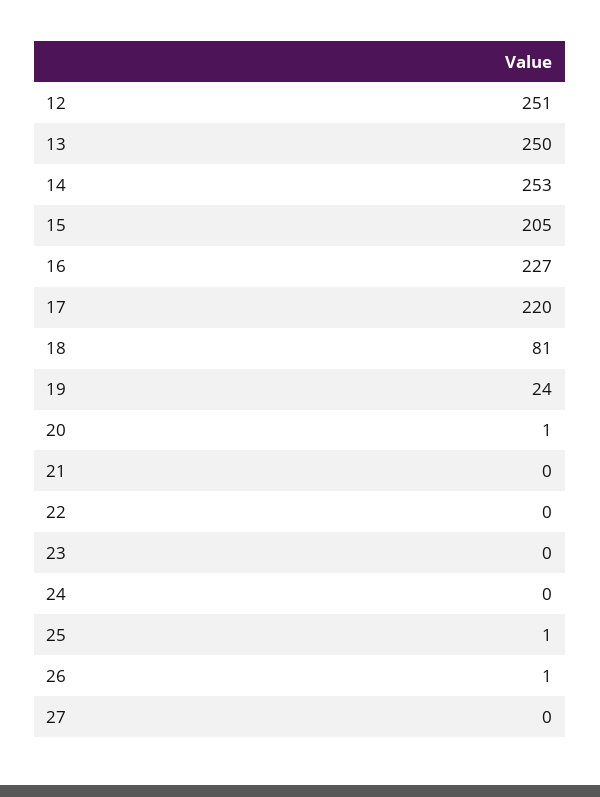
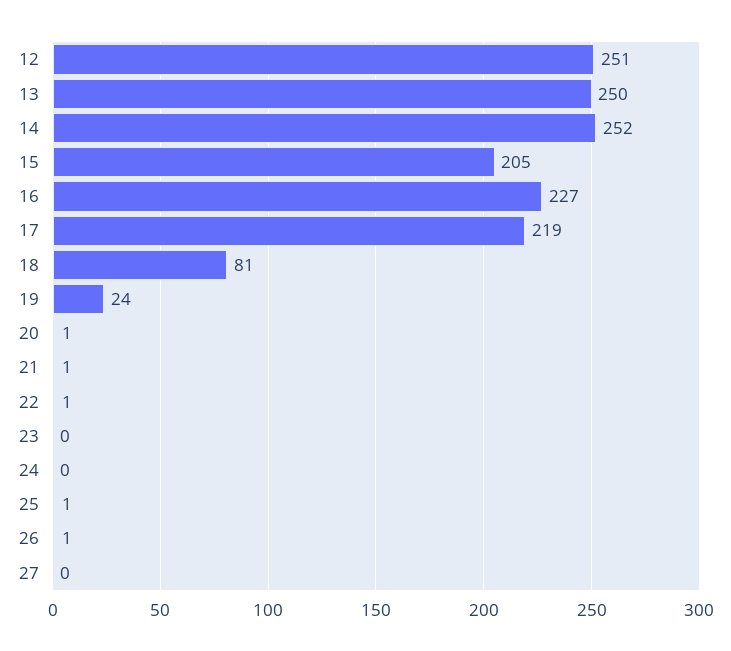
  {
    "12": 251,
    "13": 250,
-   "14": 253,
+   "14": 252,
    "15": 205,
    "16": 227,
-   "17": 220,
+   "17": 219,
    "18": 81,
    "19": 24,
    "20": 1,
-   "21": 0,
+   "21": 1,
-   "22": 0,
+   "22": 1,
    "23": 0,
    "24": 0,
    "25": 1,
    "26": 1,
    "27": 0
  }

